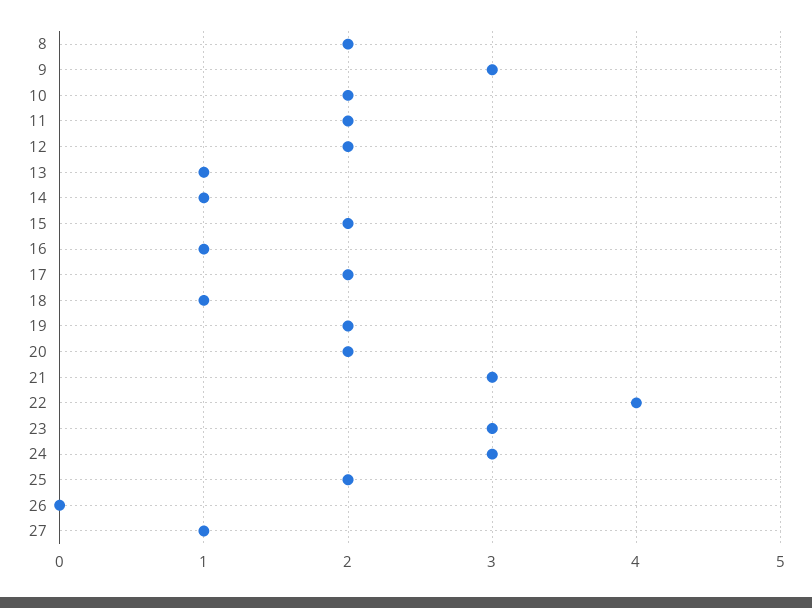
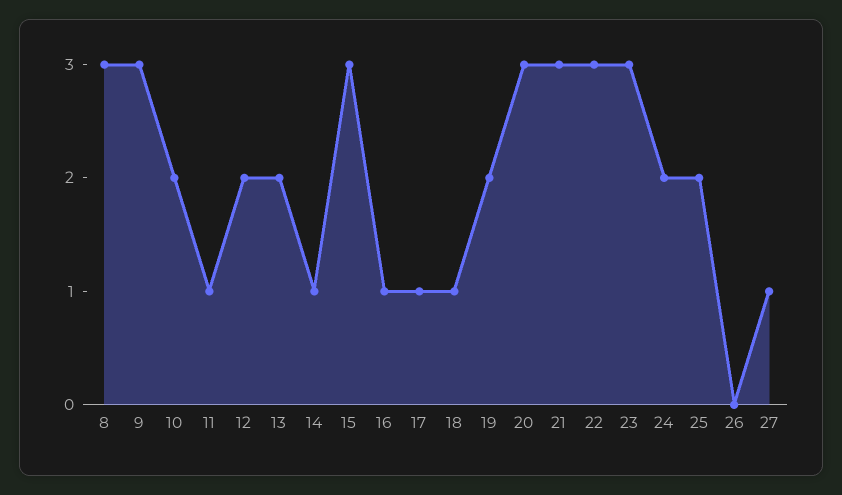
  {
-   "8": 2,
+   "8": 3,
    "9": 3,
    "10": 2,
-   "11": 2,
+   "11": 1,
    "12": 2,
-   "13": 1,
+   "13": 2,
    "14": 1,
-   "15": 2,
+   "15": 3,
    "16": 1,
-   "17": 2,
+   "17": 1,
    "18": 1,
    "19": 2,
-   "20": 2,
+   "20": 3,
    "21": 3,
-   "22": 4,
+   "22": 3,
    "23": 3,
-   "24": 3,
+   "24": 2,
    "25": 2,
    "26": 0,
    "27": 1
  }

